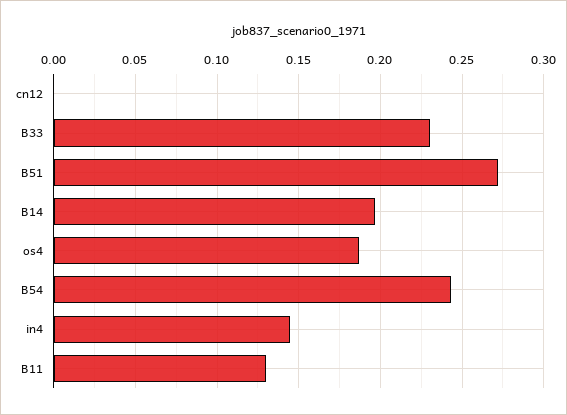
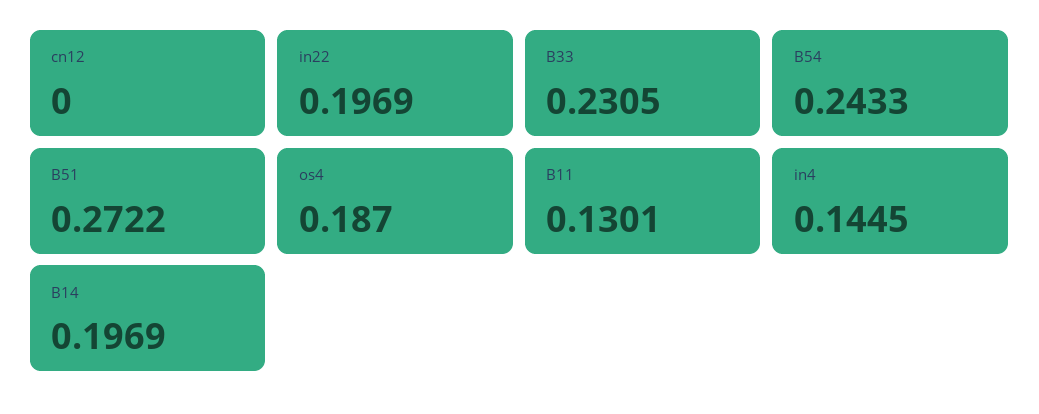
  {
    "cn12": 0,
    "B33": 0.2305,
    "B51": 0.2722,
    "B14": 0.1969,
    "os4": 0.187,
    "B54": 0.2433,
    "in4": 0.1445,
-   "B11": 0.1301
+   "B11": 0.1301,
+   "in22": 0.1969
  }

